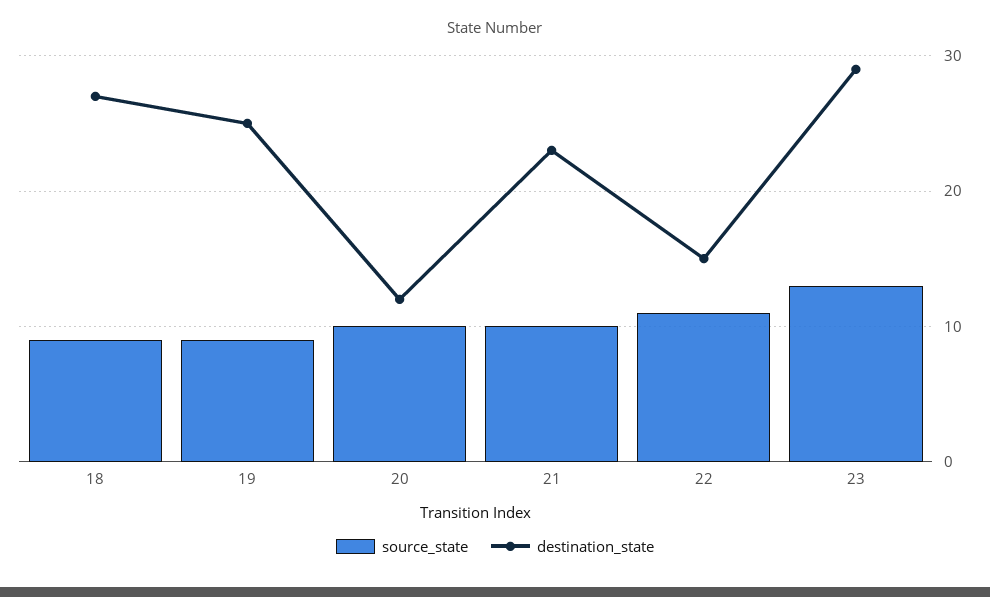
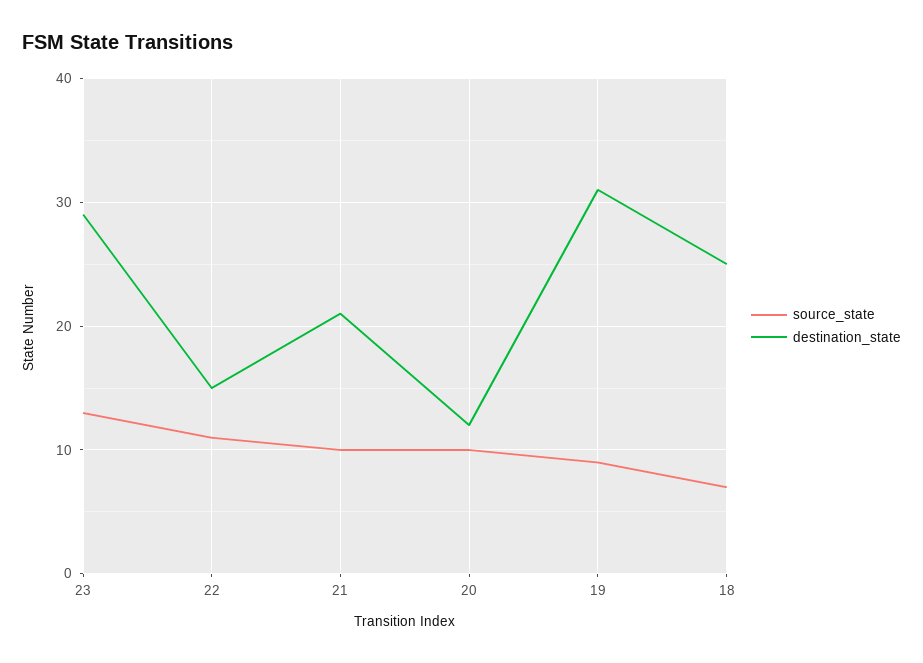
  {
    "source_state": {
-     "18": 9,
+     "18": 7,
      "19": 9,
      "20": 10,
      "21": 10,
      "22": 11,
      "23": 13
    },
    "destination_state": {
-     "18": 27,
+     "18": 25,
-     "19": 25,
+     "19": 31,
      "20": 12,
-     "21": 23,
+     "21": 21,
      "22": 15,
      "23": 29
    }
  }

